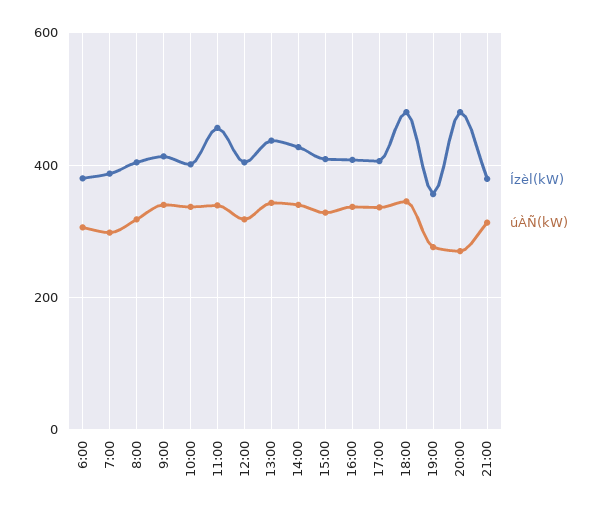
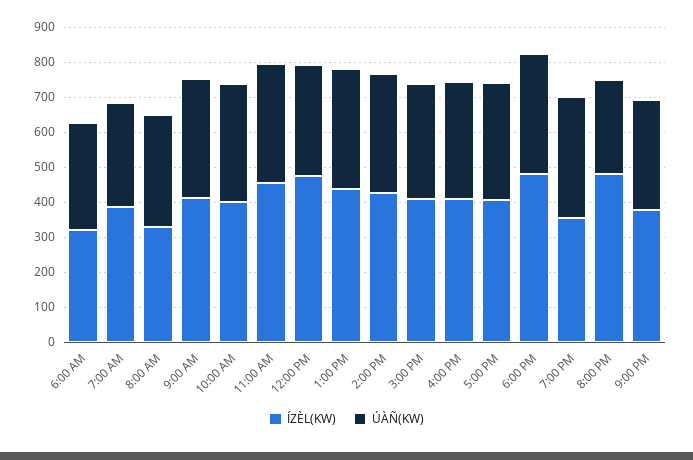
  {
    "Ízèl(kW)": {
-     "6:00": 380,
+     "6:00": 325,
      "7:00": 380,
-     "8:00": 400,
+     "8:00": 325,
      "9:00": 420,
      "10:00": 400,
      "11:00": 460,
-     "12:00": 400,
+     "12:00": 475,
      "13:00": 440,
      "14:00": 420,
      "15:00": 400,
      "16:00": 400,
      "17:00": 400,
      "18:00": 480,
      "19:00": 360,
      "20:00": 480,
      "21:00": 380
    },
    "úÀÑ(kW)": {
      "6:00": 300,
      "7:00": 300,
      "8:00": 320,
      "9:00": 340,
      "10:00": 340,
      "11:00": 340,
      "12:00": 320,
      "13:00": 340,
      "14:00": 340,
      "15:00": 320,
      "16:00": 340,
      "17:00": 340,
      "18:00": 340,
-     "19:00": 280,
+     "19:00": 350,
      "20:00": 280,
      "21:00": 320
    }
  }

